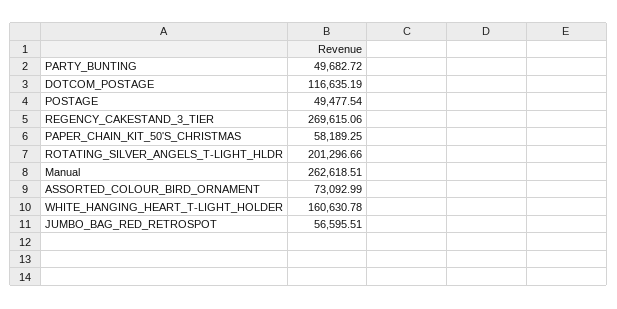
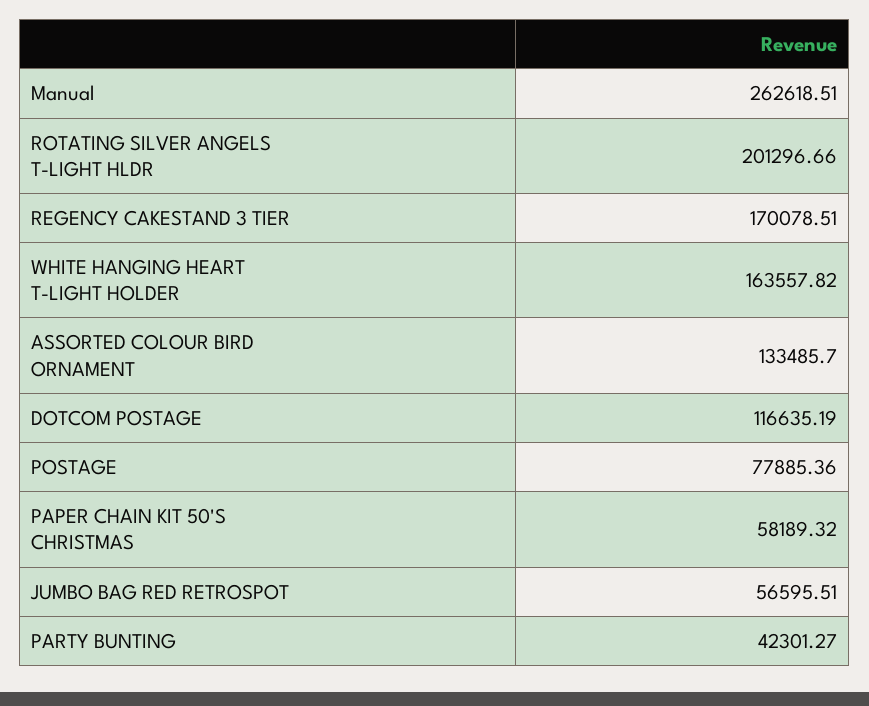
  {
-   "PARTY_BUNTING": 49682.72,
+   "PARTY_BUNTING": 42301.27,
    "DOTCOM_POSTAGE": 116635.19,
-   "POSTAGE": 49477.54,
+   "POSTAGE": 77885.36,
-   "REGENCY_CAKESTAND_3_TIER": 269615.06,
+   "REGENCY_CAKESTAND_3_TIER": 170078.51,
-   "PAPER_CHAIN_KIT_50'S_CHRISTMAS": 58189.25,
+   "PAPER_CHAIN_KIT_50'S_CHRISTMAS": 58189.32,
    "ROTATING_SILVER_ANGELS_T-LIGHT_HLDR": 201296.66,
    "Manual": 262618.51,
-   "ASSORTED_COLOUR_BIRD_ORNAMENT": 73092.99,
+   "ASSORTED_COLOUR_BIRD_ORNAMENT": 133485.7,
-   "WHITE_HANGING_HEART_T-LIGHT_HOLDER": 160630.78,
+   "WHITE_HANGING_HEART_T-LIGHT_HOLDER": 163557.82,
    "JUMBO_BAG_RED_RETROSPOT": 56595.51
  }

